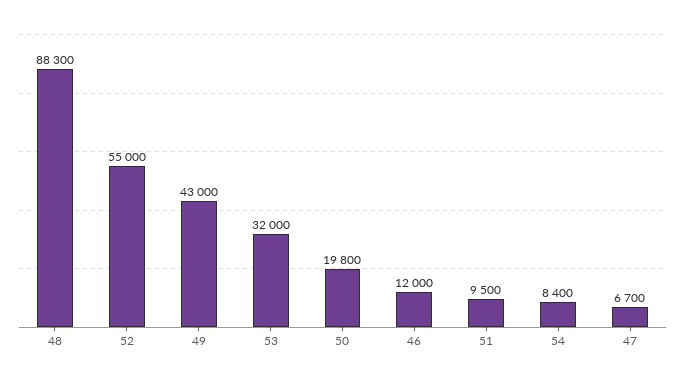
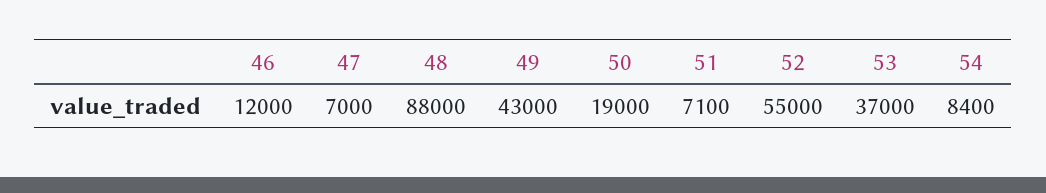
  {
-   "48": 88300,
+   "48": 88000,
    "52": 55000,
    "49": 43000,
-   "53": 32000,
+   "53": 37000,
-   "50": 19800,
+   "50": 19000,
    "46": 12000,
-   "51": 9500,
+   "51": 7100,
    "54": 8400,
-   "47": 6700
+   "47": 7000
  }

